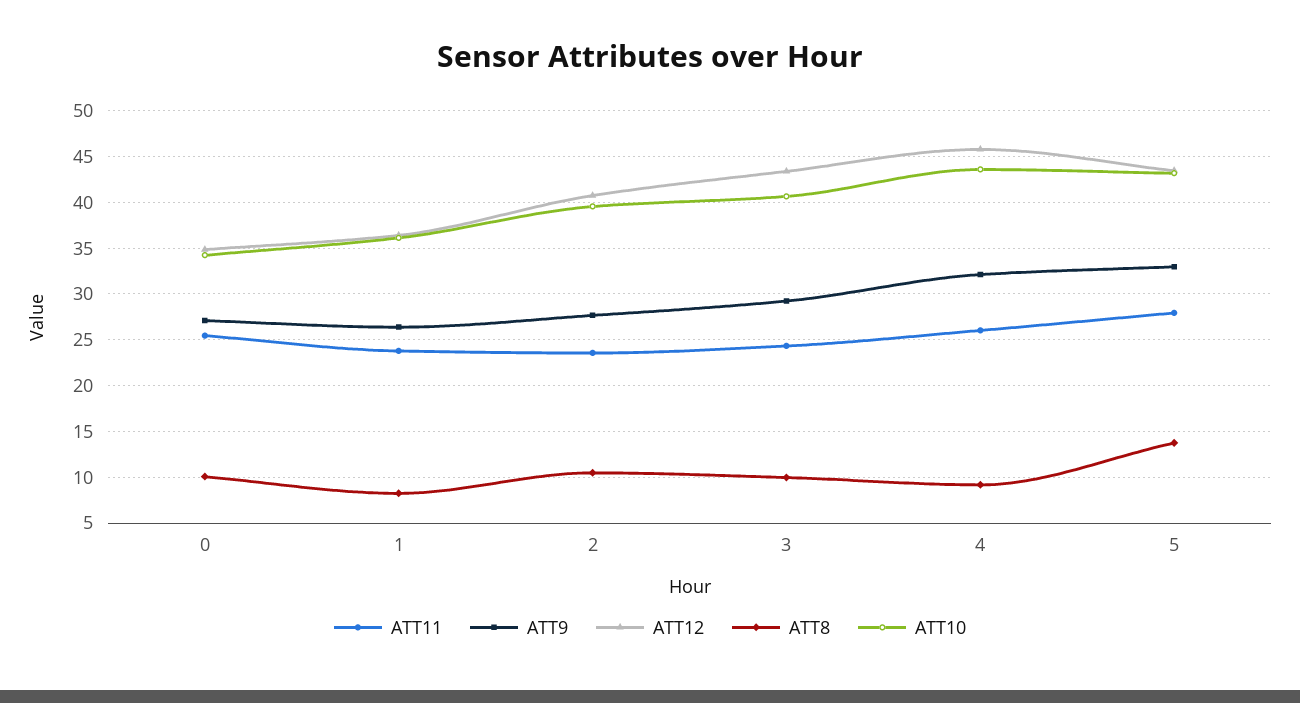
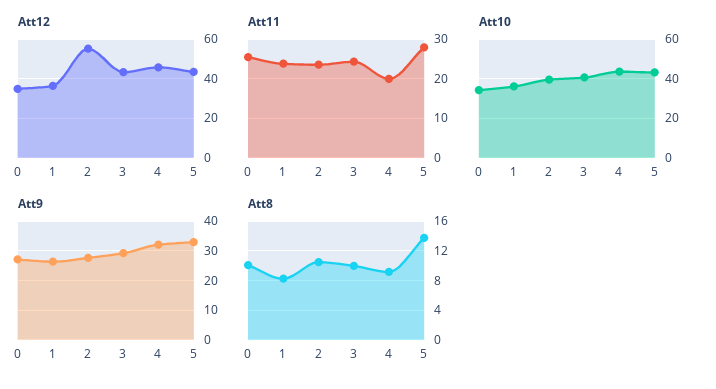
  {
    "ATT11": {
      "0": 25,
      "1": 24,
      "2": 24,
      "3": 24,
-     "4": 26,
+     "4": 20,
      "5": 28
    },
    "ATT9": {
      "0": 27,
      "1": 26,
      "2": 28,
      "3": 29,
      "4": 32,
      "5": 33
    },
    "ATT12": {
      "0": 35,
      "1": 36,
-     "2": 41,
+     "2": 55,
      "3": 43,
      "4": 46,
      "5": 43
    },
    "ATT8": {
      "0": 10,
      "1": 8,
      "2": 10,
      "3": 10,
      "4": 9,
      "5": 14
    },
    "ATT10": {
      "0": 34,
      "1": 36,
      "2": 40,
      "3": 41,
      "4": 44,
      "5": 43
    }
  }

